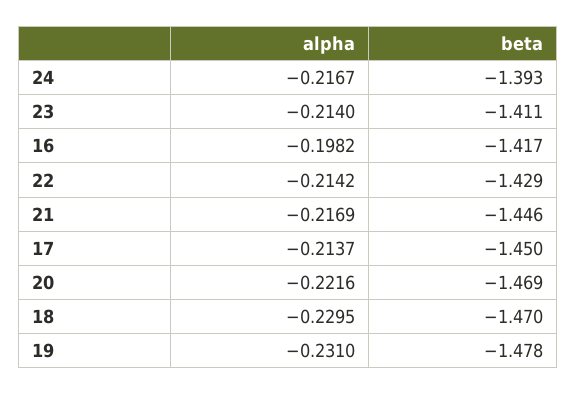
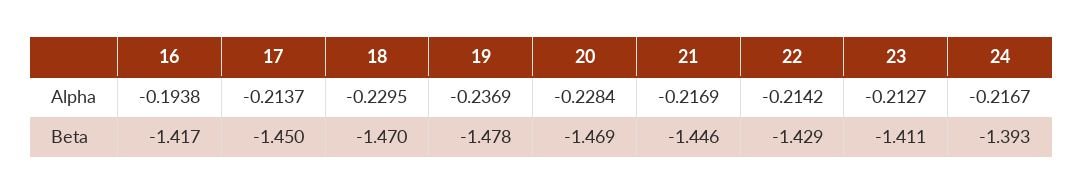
  {
    "alpha": {
      "24": -0.2167,
-     "23": -0.214,
+     "23": -0.2127,
-     "16": -0.1982,
+     "16": -0.1938,
      "22": -0.2142,
      "21": -0.2169,
      "17": -0.2137,
-     "20": -0.2216,
+     "20": -0.2284,
      "18": -0.2295,
-     "19": -0.231
+     "19": -0.2369
    },
    "beta": {
      "24": -1.393,
      "23": -1.411,
      "16": -1.417,
      "22": -1.429,
      "21": -1.446,
      "17": -1.45,
      "20": -1.469,
      "18": -1.47,
      "19": -1.478
    }
  }

